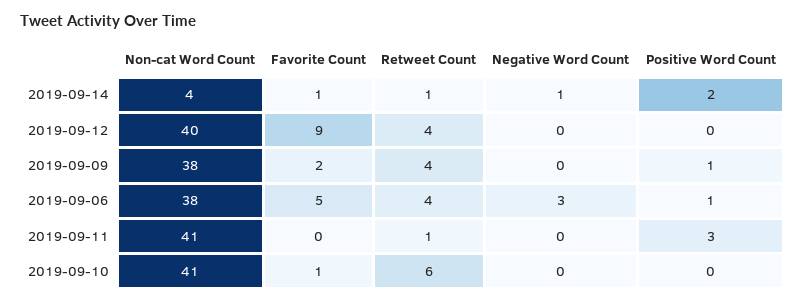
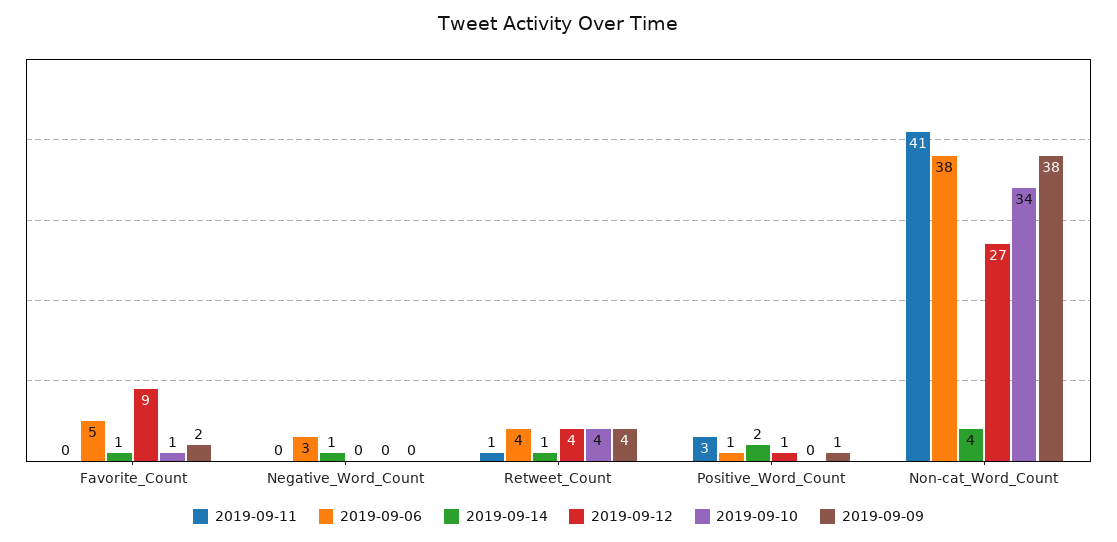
  {
    "2019-09-14": {
      "Non-cat Word Count": 4,
      "Favorite Count": 1,
      "Retweet Count": 1,
      "Negative Word Count": 1,
      "Positive Word Count": 2
    },
    "2019-09-12": {
-     "Non-cat Word Count": 40,
+     "Non-cat Word Count": 27,
      "Favorite Count": 9,
      "Retweet Count": 4,
      "Negative Word Count": 0,
-     "Positive Word Count": 0
+     "Positive Word Count": 1
    },
    "2019-09-09": {
      "Non-cat Word Count": 38,
      "Favorite Count": 2,
      "Retweet Count": 4,
      "Negative Word Count": 0,
      "Positive Word Count": 1
    },
    "2019-09-06": {
      "Non-cat Word Count": 38,
      "Favorite Count": 5,
      "Retweet Count": 4,
      "Negative Word Count": 3,
      "Positive Word Count": 1
    },
    "2019-09-11": {
      "Non-cat Word Count": 41,
      "Favorite Count": 0,
      "Retweet Count": 1,
      "Negative Word Count": 0,
      "Positive Word Count": 3
    },
    "2019-09-10": {
-     "Non-cat Word Count": 41,
+     "Non-cat Word Count": 34,
      "Favorite Count": 1,
-     "Retweet Count": 6,
+     "Retweet Count": 4,
      "Negative Word Count": 0,
      "Positive Word Count": 0
    }
  }

